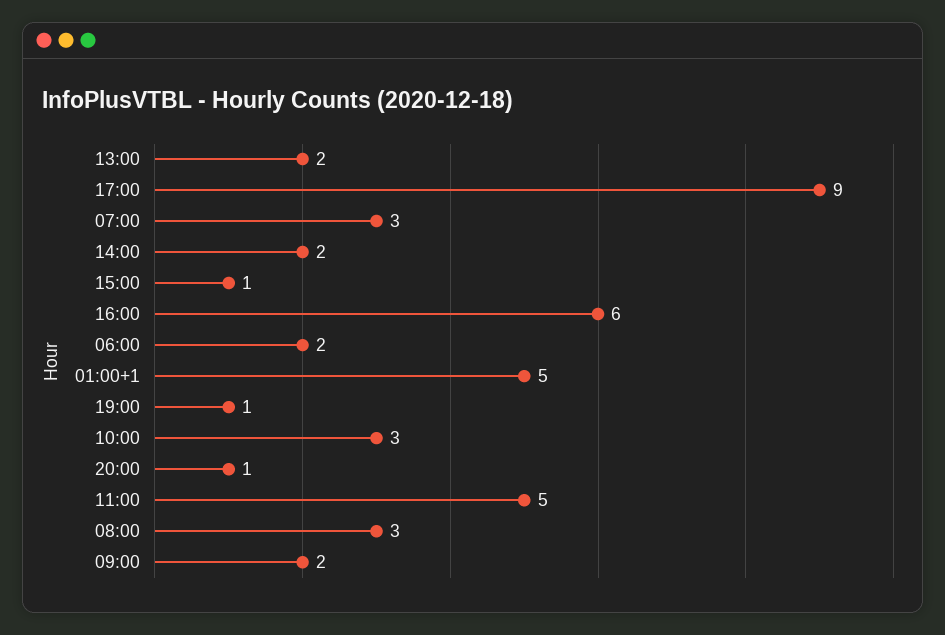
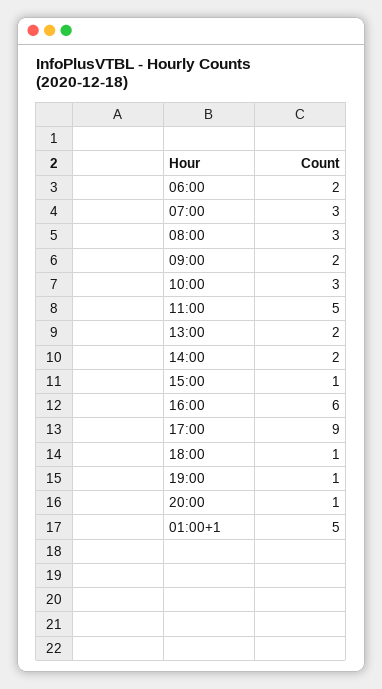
  {
    "13:00": 2,
    "17:00": 9,
    "07:00": 3,
    "14:00": 2,
    "15:00": 1,
    "16:00": 6,
    "06:00": 2,
    "01:00+1": 5,
    "19:00": 1,
    "10:00": 3,
    "20:00": 1,
    "11:00": 5,
    "08:00": 3,
-   "09:00": 2
+   "09:00": 2,
+   "18:00": 1
  }

